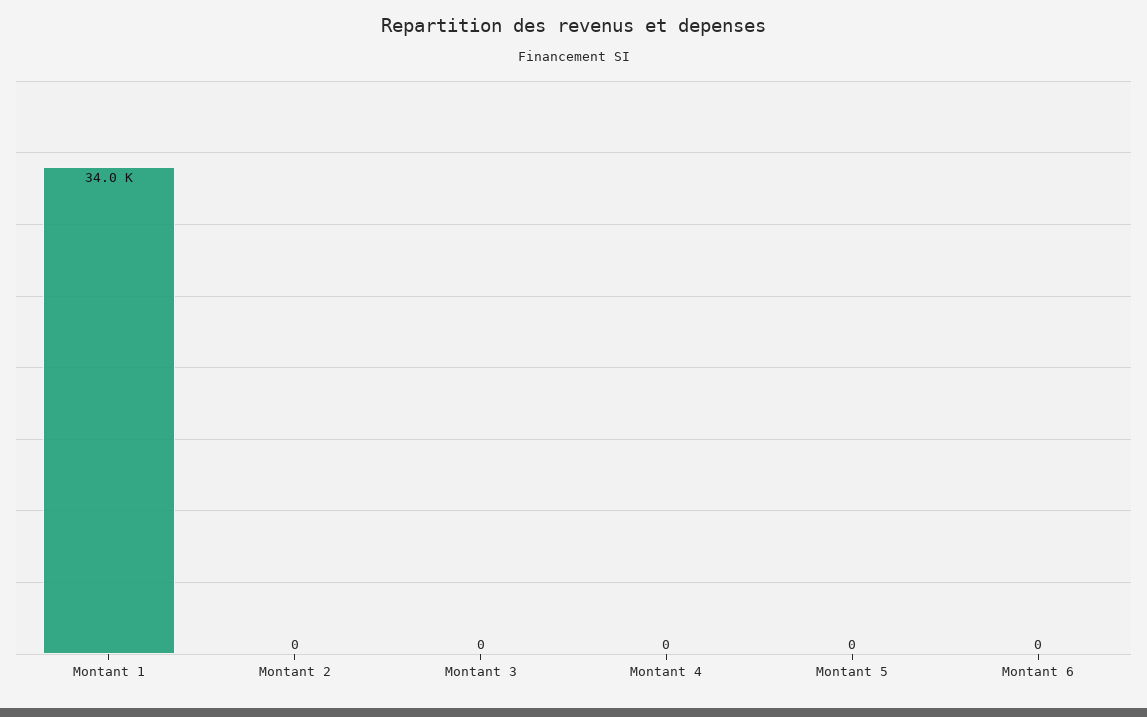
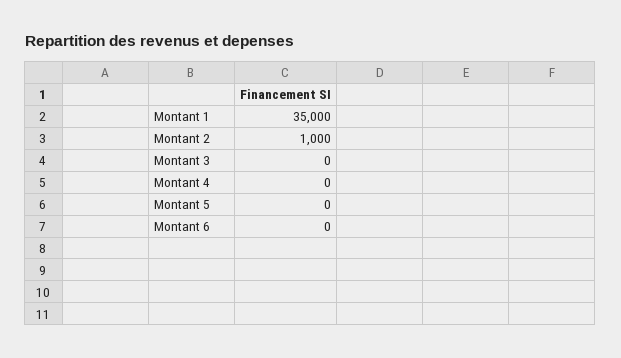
  {
-   "Montant 1": 34000,
+   "Montant 1": 35000,
-   "Montant 2": 0,
+   "Montant 2": 1000,
    "Montant 3": 0,
    "Montant 4": 0,
    "Montant 5": 0,
    "Montant 6": 0
  }

